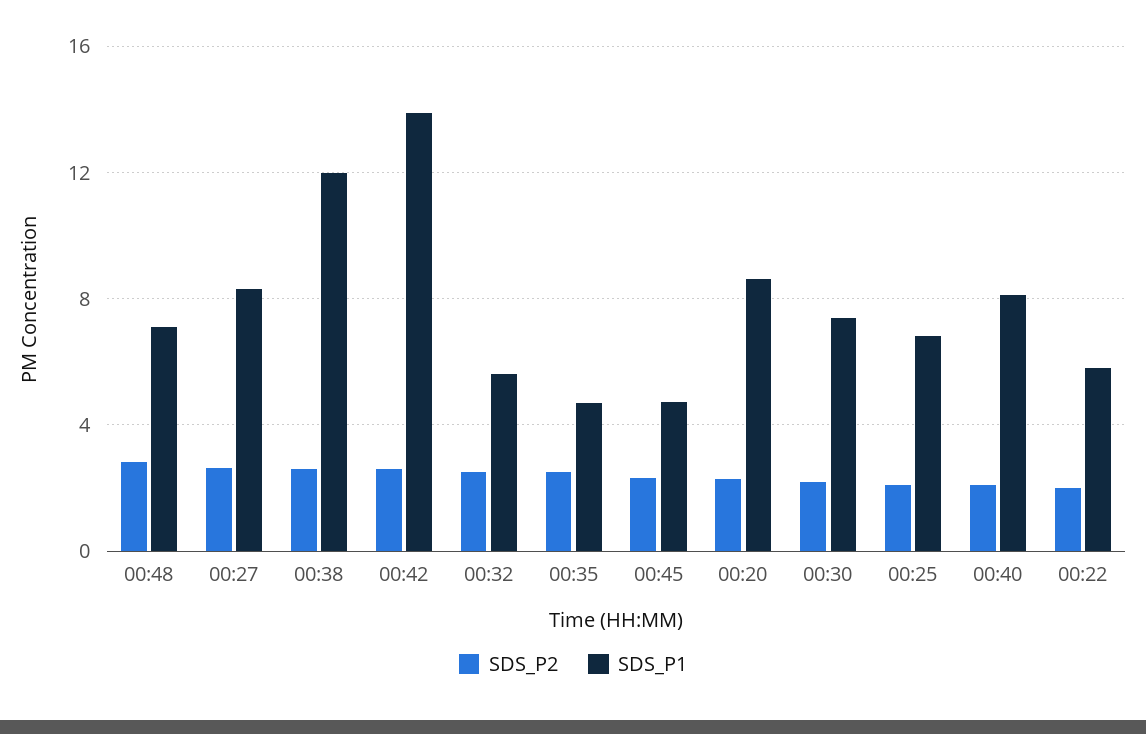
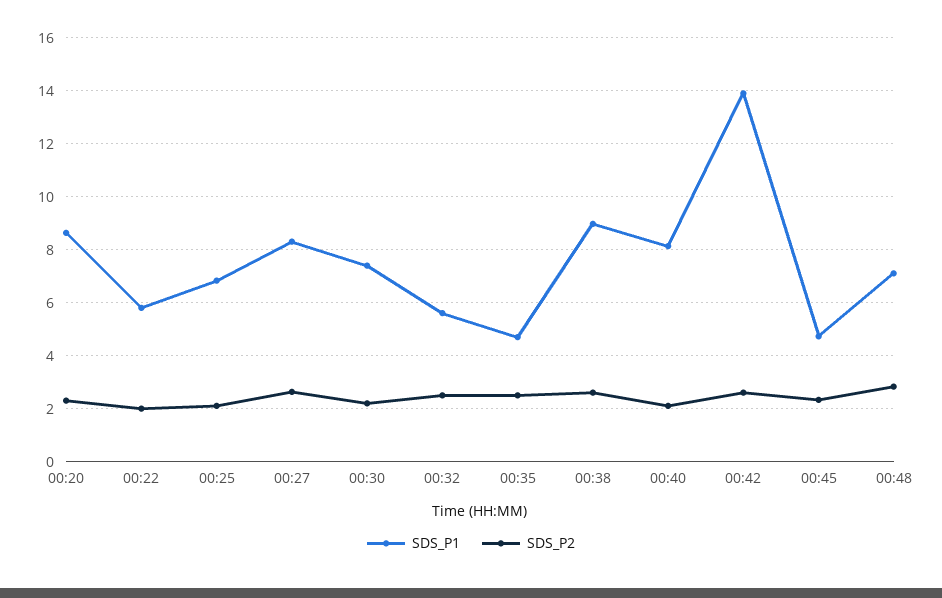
  {
    "SDS_P2": {
      "00:48": 2.75,
      "00:27": 2.75,
      "00:38": 2.5,
      "00:42": 2.5,
      "00:32": 2.5,
      "00:35": 2.5,
      "00:45": 2.25,
      "00:20": 2.25,
      "00:30": 2.25,
      "00:25": 2,
      "00:40": 2,
      "00:22": 2
    },
    "SDS_P1": {
      "00:48": 7,
      "00:27": 8.25,
-     "00:38": 12,
+     "00:38": 9,
      "00:42": 14,
      "00:32": 5.5,
      "00:35": 4.75,
      "00:45": 4.75,
      "00:20": 8.75,
      "00:30": 7.5,
      "00:25": 6.75,
      "00:40": 8.25,
      "00:22": 5.75
    }
  }

